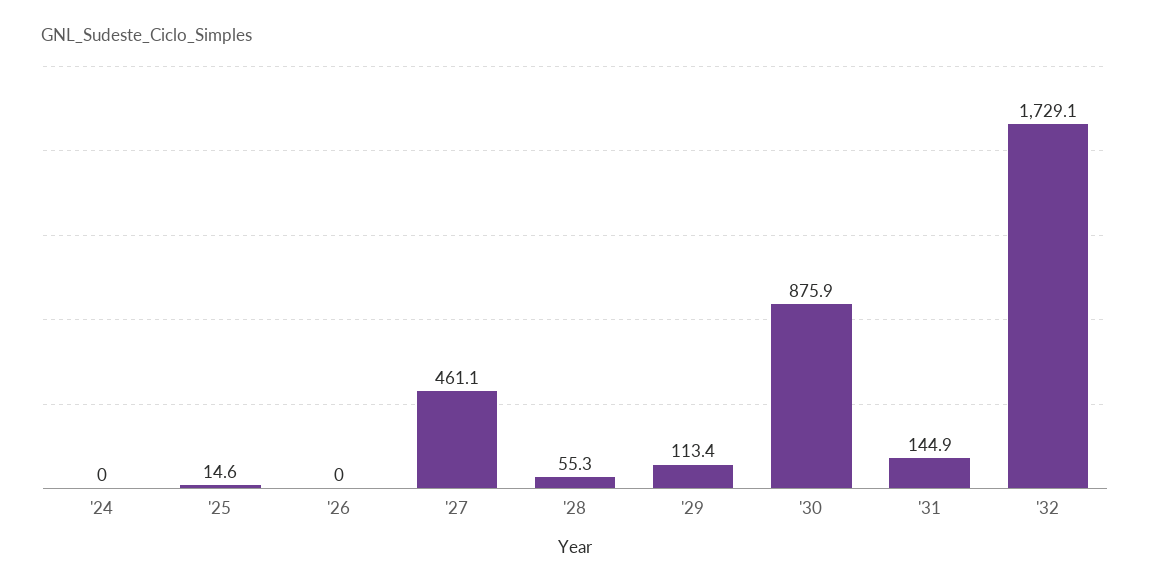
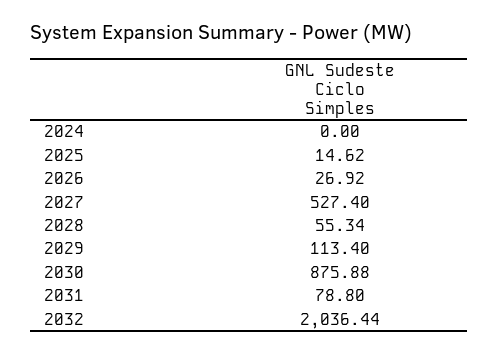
  {
    "'24": 0,
    "'25": 14.62,
-   "'26": 0,
+   "'26": 26.92,
-   "'27": 461.1,
+   "'27": 527.4,
    "'28": 55.34,
    "'29": 113.4,
    "'30": 875.88,
-   "'31": 144.9,
+   "'31": 78.8,
-   "'32": 1729.1
+   "'32": 2036.44
  }

